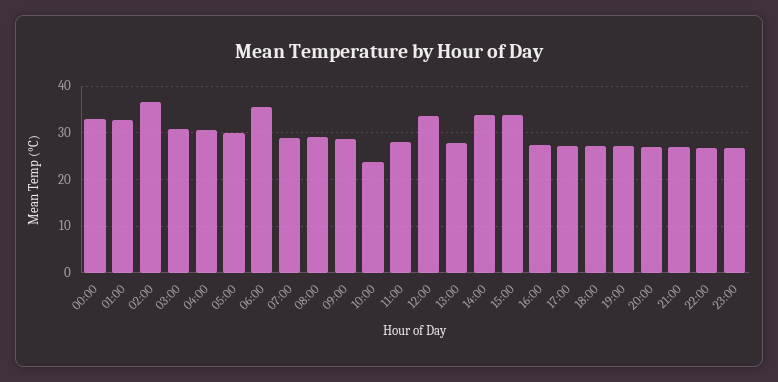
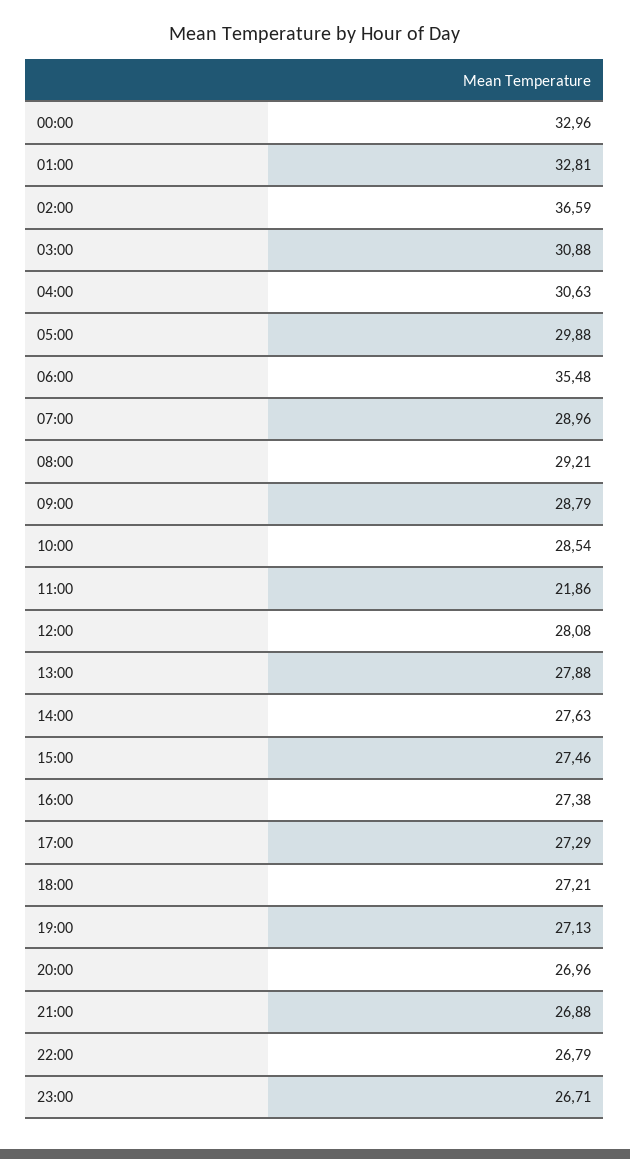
  {
    "00:00": 32.96,
    "01:00": 32.81,
    "02:00": 36.59,
    "03:00": 30.88,
    "04:00": 30.63,
    "05:00": 29.88,
    "06:00": 35.48,
    "07:00": 28.96,
    "08:00": 29.21,
    "09:00": 28.79,
-   "10:00": 24,
+   "10:00": 28.54,
-   "11:00": 28,
+   "11:00": 21.86,
-   "12:00": 34,
+   "12:00": 28.08,
    "13:00": 27.88,
-   "14:00": 34,
+   "14:00": 27.63,
-   "15:00": 34,
+   "15:00": 27.46,
    "16:00": 27.38,
    "17:00": 27.29,
    "18:00": 27.21,
    "19:00": 27.13,
    "20:00": 26.96,
    "21:00": 26.88,
    "22:00": 26.79,
    "23:00": 26.71
  }

